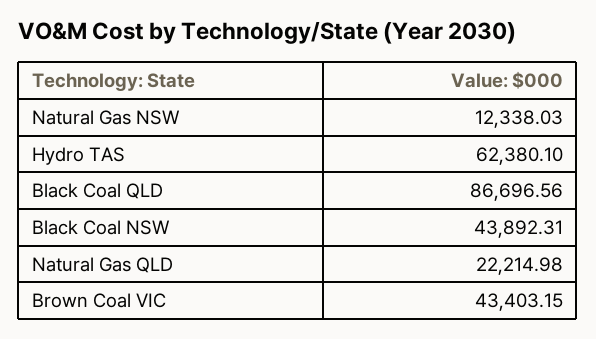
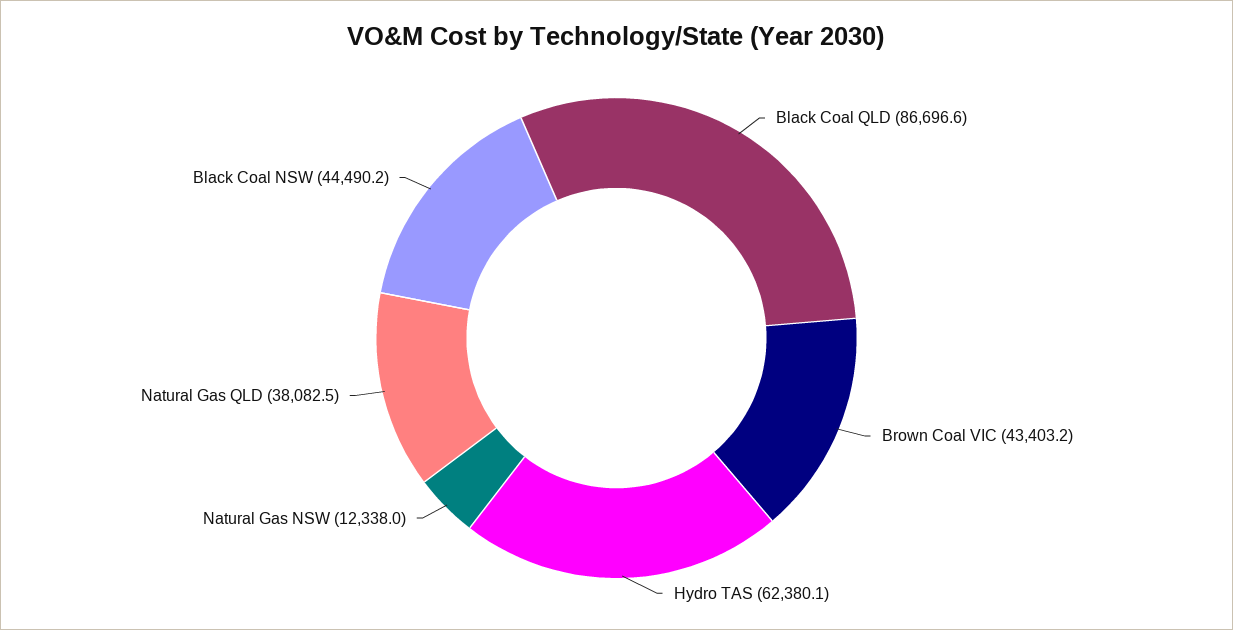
  {
    "Natural Gas NSW": 12338.03,
    "Hydro TAS": 62380.1,
    "Black Coal QLD": 86696.56,
-   "Black Coal NSW": 43892.31,
+   "Black Coal NSW": 44490.2,
-   "Natural Gas QLD": 22214.98,
+   "Natural Gas QLD": 38082.5,
    "Brown Coal VIC": 43403.15
  }

